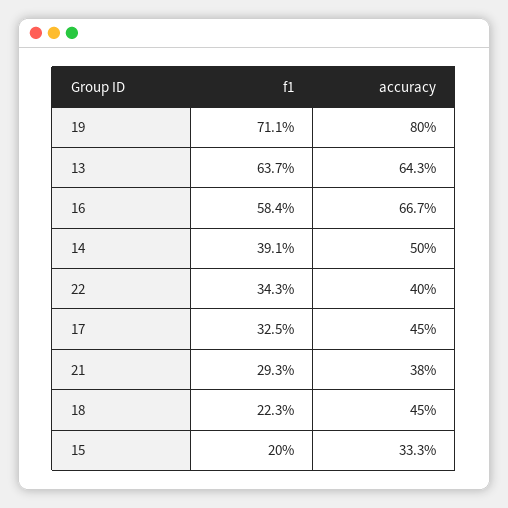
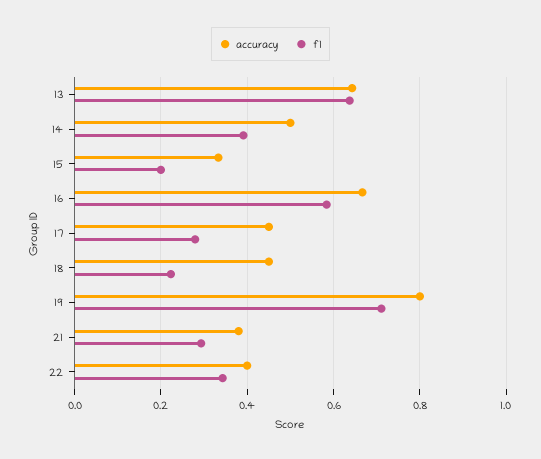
  {
    "f1": {
      "19": 0.711,
      "13": 0.637,
      "16": 0.584,
      "14": 0.391,
      "22": 0.343,
-     "17": 0.325,
+     "17": 0.28,
      "21": 0.293,
      "18": 0.223,
      "15": 0.2
    },
    "accuracy": {
      "19": 0.8,
      "13": 0.643,
      "16": 0.667,
      "14": 0.5,
      "22": 0.4,
      "17": 0.45,
      "21": 0.38,
      "18": 0.45,
      "15": 0.333
    }
  }

